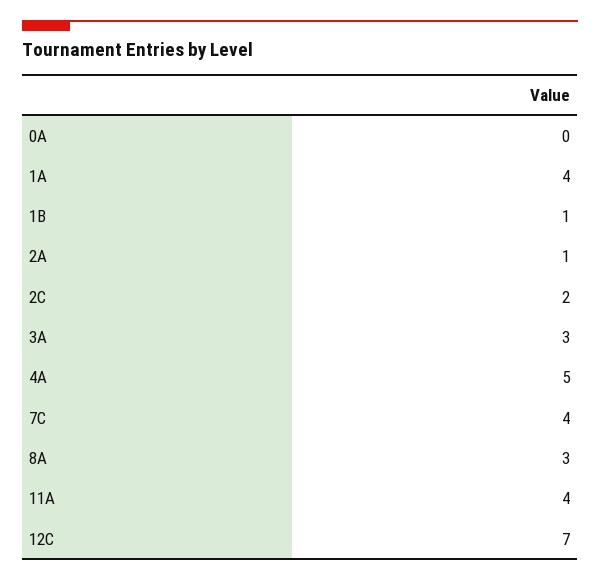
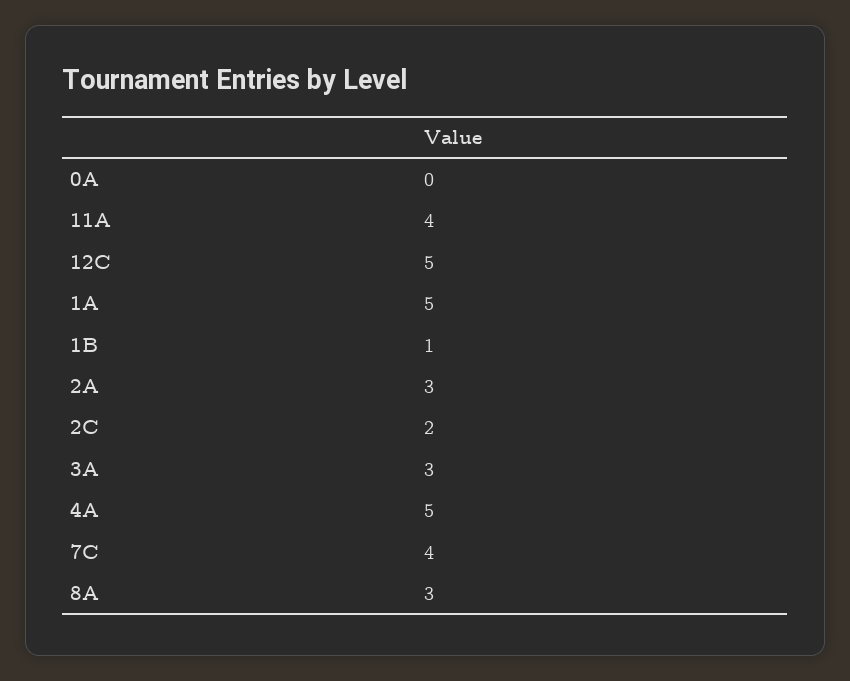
  {
    "0A": 0,
-   "1A": 4,
+   "1A": 5,
    "1B": 1,
-   "2A": 1,
+   "2A": 3,
    "2C": 2,
    "3A": 3,
    "4A": 5,
    "7C": 4,
    "8A": 3,
    "11A": 4,
-   "12C": 7
+   "12C": 5
  }

